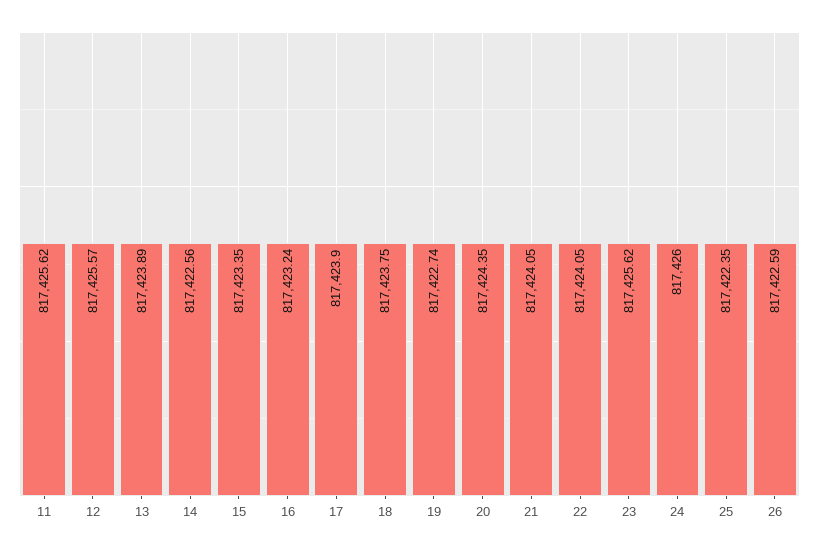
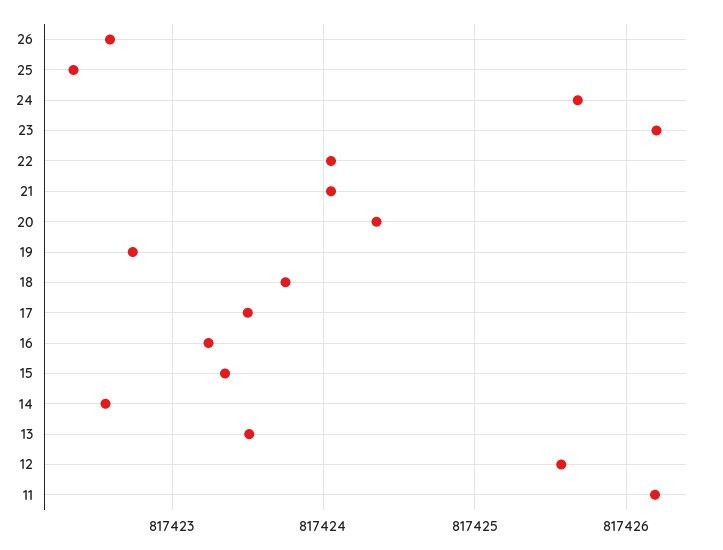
  {
-   "11": 817425.62,
+   "11": 817426.2,
    "12": 817425.57,
-   "13": 817423.89,
+   "13": 817423.5,
    "14": 817422.56,
    "15": 817423.35,
    "16": 817423.24,
-   "17": 817423.9,
+   "17": 817423.5,
    "18": 817423.75,
    "19": 817422.74,
    "20": 817424.35,
    "21": 817424.05,
    "22": 817424.05,
-   "23": 817425.62,
+   "23": 817426.2,
-   "24": 817426,
+   "24": 817425.7,
    "25": 817422.35,
    "26": 817422.59
  }

